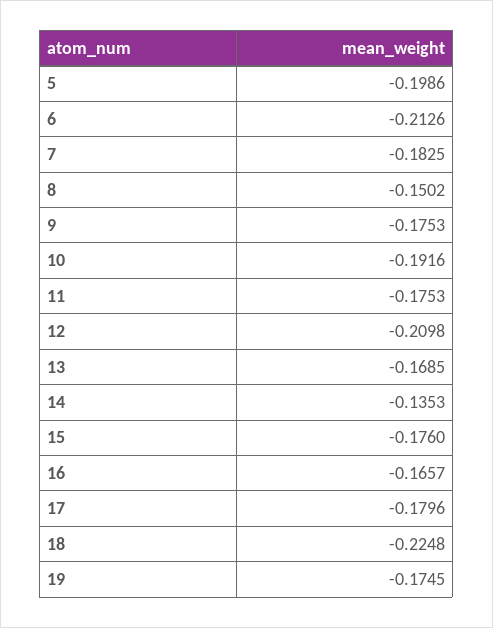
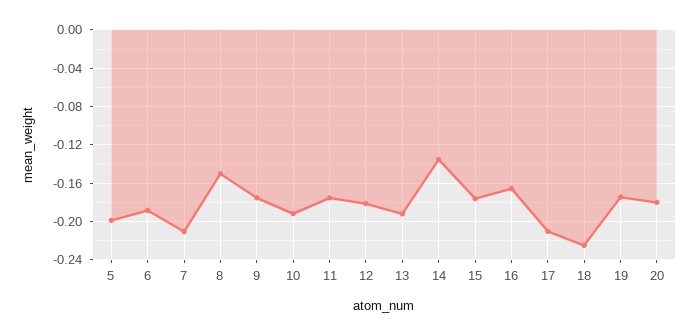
  {
    "5": -0.1986,
-   "6": -0.2126,
+   "6": -0.19,
-   "7": -0.1825,
+   "7": -0.21,
    "8": -0.1502,
    "9": -0.1753,
    "10": -0.1916,
    "11": -0.1753,
-   "12": -0.2098,
+   "12": -0.18,
-   "13": -0.1685,
+   "13": -0.19,
    "14": -0.1353,
    "15": -0.176,
    "16": -0.1657,
-   "17": -0.1796,
+   "17": -0.21,
    "18": -0.2248,
-   "19": -0.1745
+   "19": -0.1745,
+   "20": -0.18
  }

